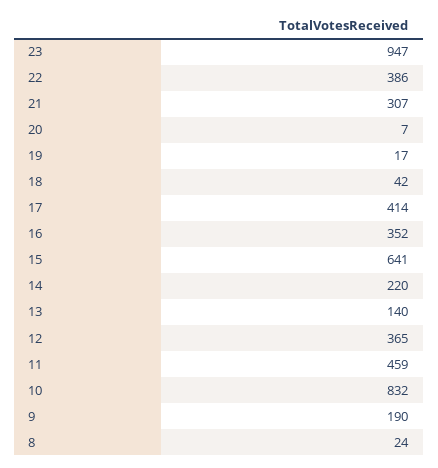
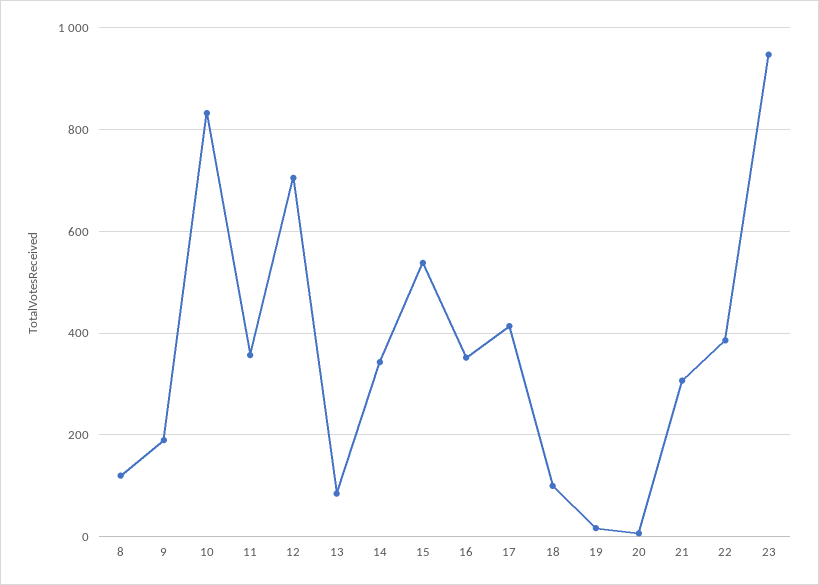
  {
    "23": 947,
    "22": 386,
    "21": 307,
    "20": 7,
    "19": 17,
-   "18": 42,
+   "18": 100,
    "17": 414,
    "16": 352,
-   "15": 641,
+   "15": 540,
-   "14": 220,
+   "14": 340,
-   "13": 140,
+   "13": 80,
-   "12": 365,
+   "12": 700,
-   "11": 459,
+   "11": 360,
    "10": 832,
    "9": 190,
-   "8": 24
+   "8": 120
  }

